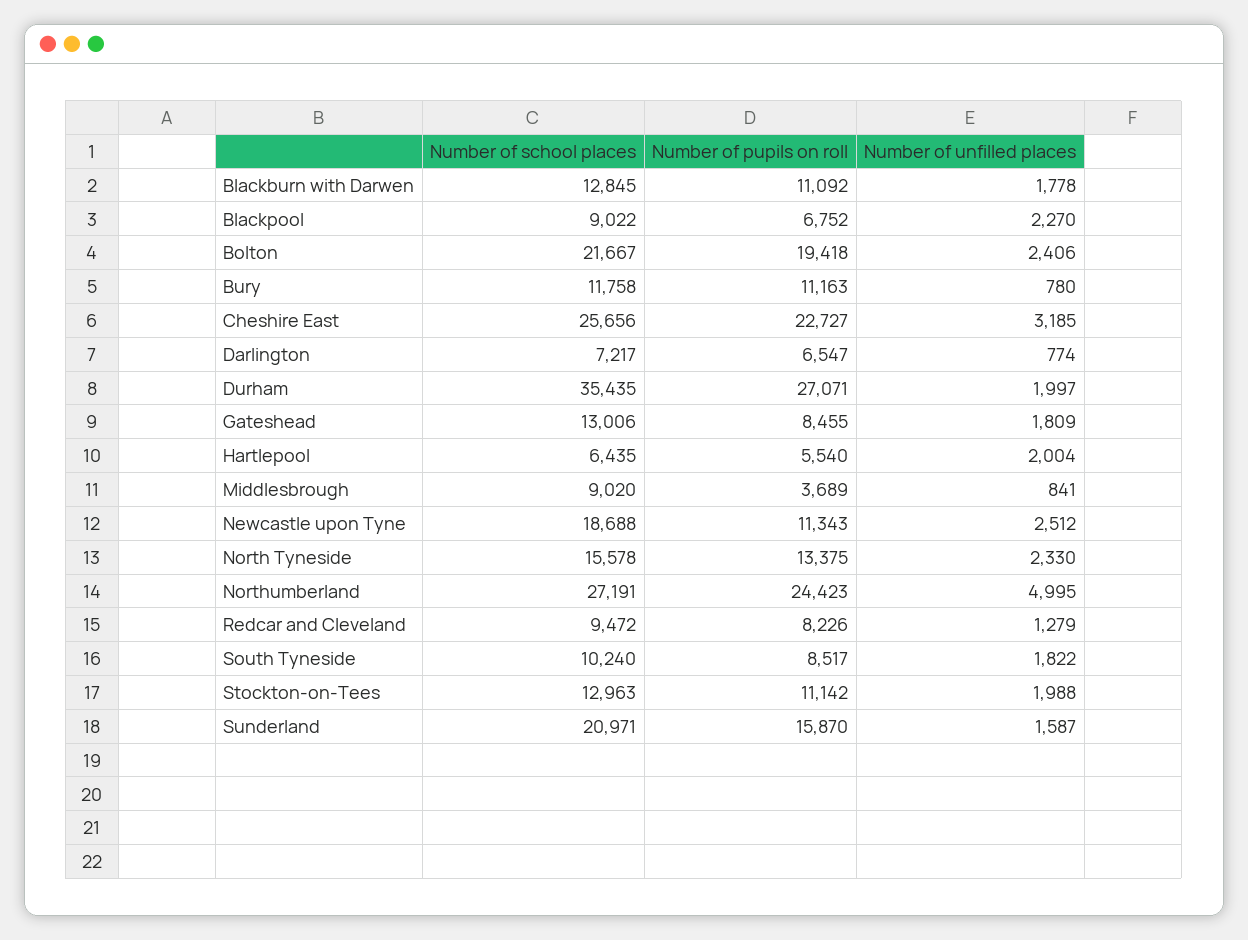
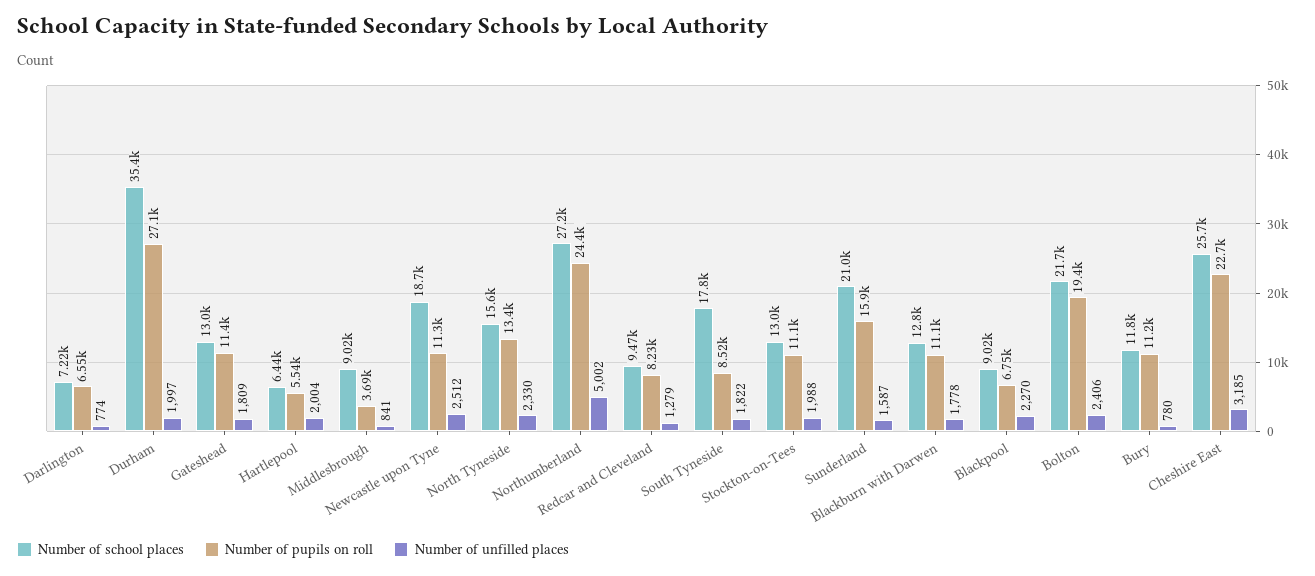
  {
    "Number of school places": {
      "Blackburn with Darwen": 12845,
      "Blackpool": 9022,
      "Bolton": 21667,
      "Bury": 11758,
      "Cheshire East": 25656,
      "Darlington": 7217,
      "Durham": 35435,
      "Gateshead": 13006,
      "Hartlepool": 6435,
      "Middlesbrough": 9020,
      "Newcastle upon Tyne": 18688,
      "North Tyneside": 15578,
      "Northumberland": 27191,
      "Redcar and Cleveland": 9472,
-     "South Tyneside": 10240,
+     "South Tyneside": 17800,
      "Stockton-on-Tees": 12963,
      "Sunderland": 20971
    },
    "Number of pupils on roll": {
      "Blackburn with Darwen": 11092,
      "Blackpool": 6752,
      "Bolton": 19418,
      "Bury": 11163,
      "Cheshire East": 22727,
      "Darlington": 6547,
      "Durham": 27071,
-     "Gateshead": 8455,
+     "Gateshead": 11400,
      "Hartlepool": 5540,
      "Middlesbrough": 3689,
      "Newcastle upon Tyne": 11343,
      "North Tyneside": 13375,
      "Northumberland": 24423,
      "Redcar and Cleveland": 8226,
      "South Tyneside": 8517,
      "Stockton-on-Tees": 11142,
      "Sunderland": 15870
    },
    "Number of unfilled places": {
      "Blackburn with Darwen": 1778,
      "Blackpool": 2270,
      "Bolton": 2406,
      "Bury": 780,
      "Cheshire East": 3185,
      "Darlington": 774,
      "Durham": 1997,
      "Gateshead": 1809,
      "Hartlepool": 2004,
      "Middlesbrough": 841,
      "Newcastle upon Tyne": 2512,
      "North Tyneside": 2330,
-     "Northumberland": 4995,
+     "Northumberland": 5002,
      "Redcar and Cleveland": 1279,
      "South Tyneside": 1822,
      "Stockton-on-Tees": 1988,
      "Sunderland": 1587
    }
  }

